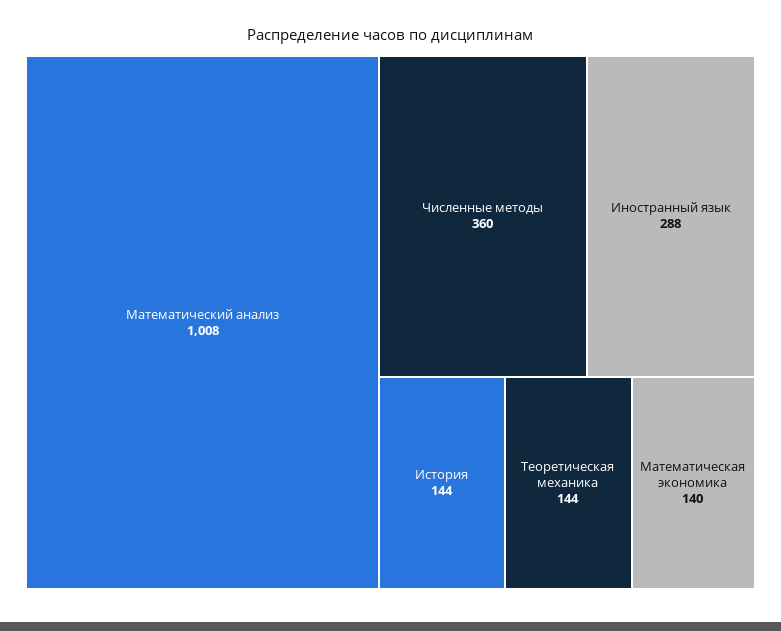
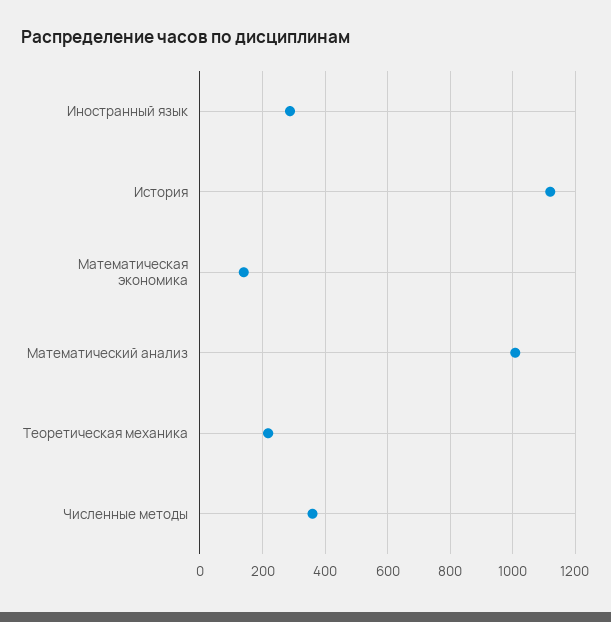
  {
    "Математический анализ": 1008,
    "Численные методы": 360,
    "Иностранный язык": 288,
-   "История": 144,
+   "История": 1120,
-   "Теоретическая механика": 144,
+   "Теоретическая механика": 220,
    "Математическая экономика": 140
  }

